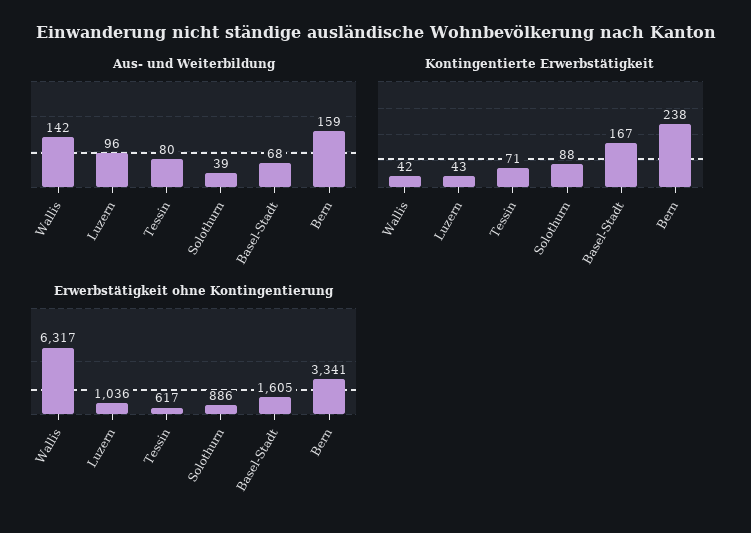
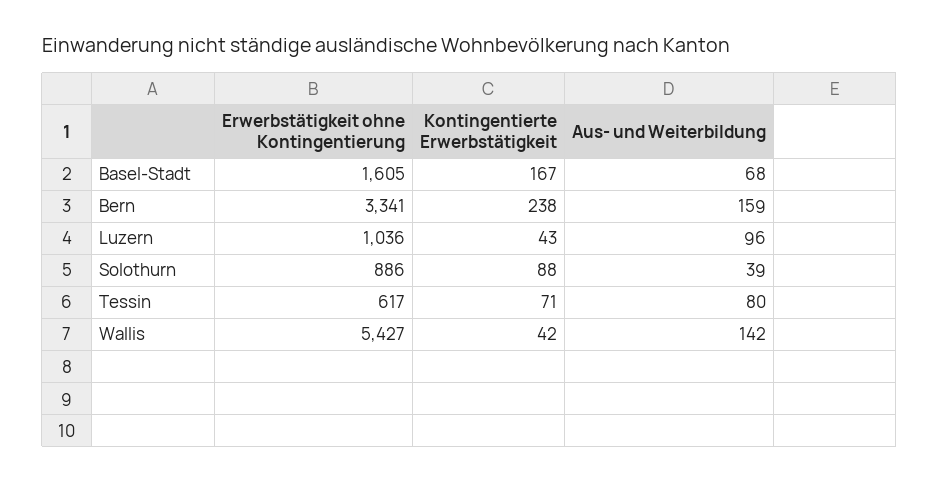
  {
    "Aus- und Weiterbildung": {
      "Wallis": 142,
      "Luzern": 96,
      "Tessin": 80,
      "Solothurn": 39,
      "Basel-Stadt": 68,
      "Bern": 159
    },
    "Kontingentierte Erwerbstätigkeit": {
      "Wallis": 42,
      "Luzern": 43,
      "Tessin": 71,
      "Solothurn": 88,
      "Basel-Stadt": 167,
      "Bern": 238
    },
    "Erwerbstätigkeit ohne Kontingentierung": {
-     "Wallis": 6317,
+     "Wallis": 5427,
      "Luzern": 1036,
      "Tessin": 617,
      "Solothurn": 886,
      "Basel-Stadt": 1605,
      "Bern": 3341
    }
  }

